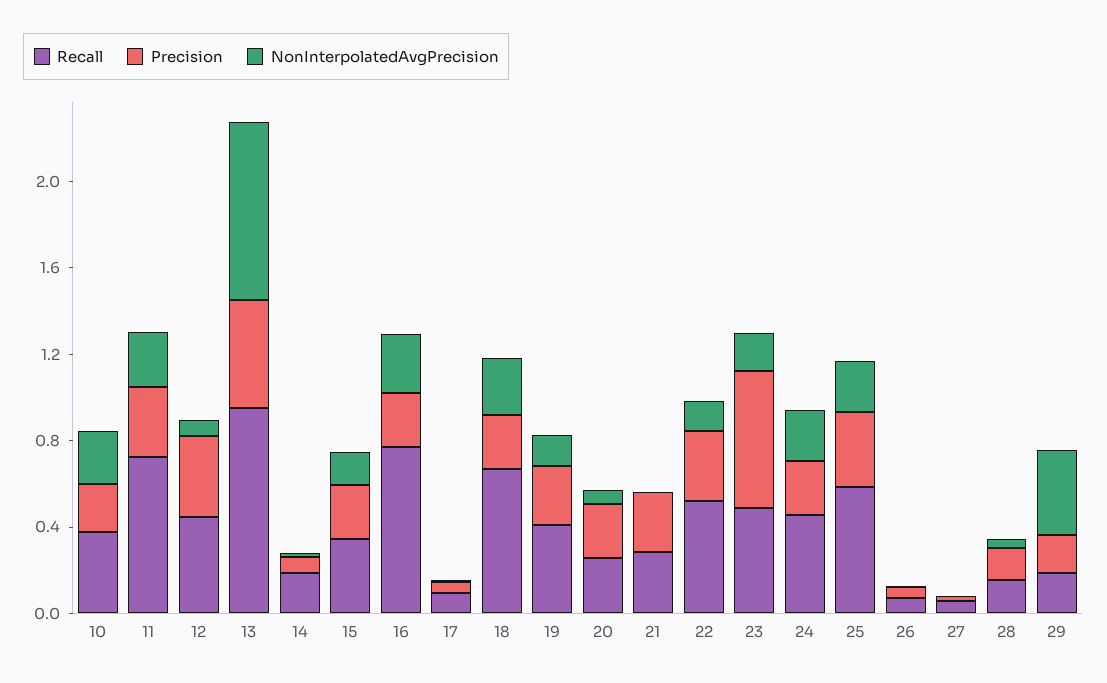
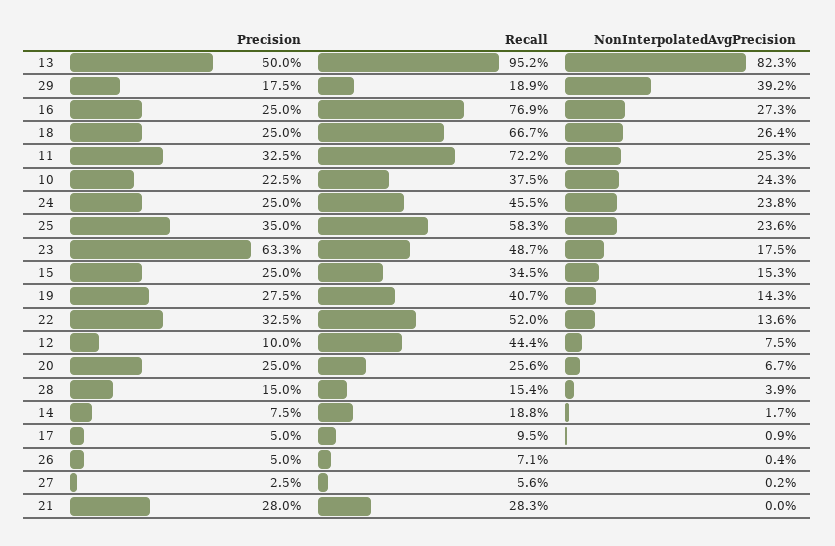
  {
    "Recall": {
      "10": 0.375,
      "11": 0.722,
      "12": 0.444,
      "13": 0.952,
      "14": 0.188,
      "15": 0.345,
      "16": 0.769,
      "17": 0.095,
      "18": 0.667,
      "19": 0.407,
      "20": 0.256,
      "21": 0.283,
      "22": 0.52,
      "23": 0.487,
      "24": 0.455,
      "25": 0.583,
      "26": 0.071,
      "27": 0.056,
      "28": 0.154,
      "29": 0.189
    },
    "Precision": {
      "10": 0.225,
      "11": 0.325,
-     "12": 0.4,
+     "12": 0.1,
      "13": 0.5,
      "14": 0.075,
      "15": 0.25,
      "16": 0.25,
      "17": 0.05,
      "18": 0.25,
      "19": 0.275,
      "20": 0.25,
      "21": 0.28,
      "22": 0.325,
      "23": 0.633,
      "24": 0.25,
      "25": 0.35,
      "26": 0.05,
      "27": 0.025,
      "28": 0.15,
      "29": 0.175
    },
    "NonInterpolatedAvgPrecision": {
      "10": 0.243,
      "11": 0.253,
      "12": 0.075,
      "13": 0.823,
      "14": 0.017,
      "15": 0.153,
      "16": 0.273,
      "17": 0.009,
      "18": 0.264,
      "19": 0.143,
      "20": 0.067,
      "21": 0,
      "22": 0.136,
      "23": 0.175,
      "24": 0.238,
      "25": 0.236,
      "26": 0.004,
      "27": 0.002,
      "28": 0.039,
      "29": 0.392
    }
  }

